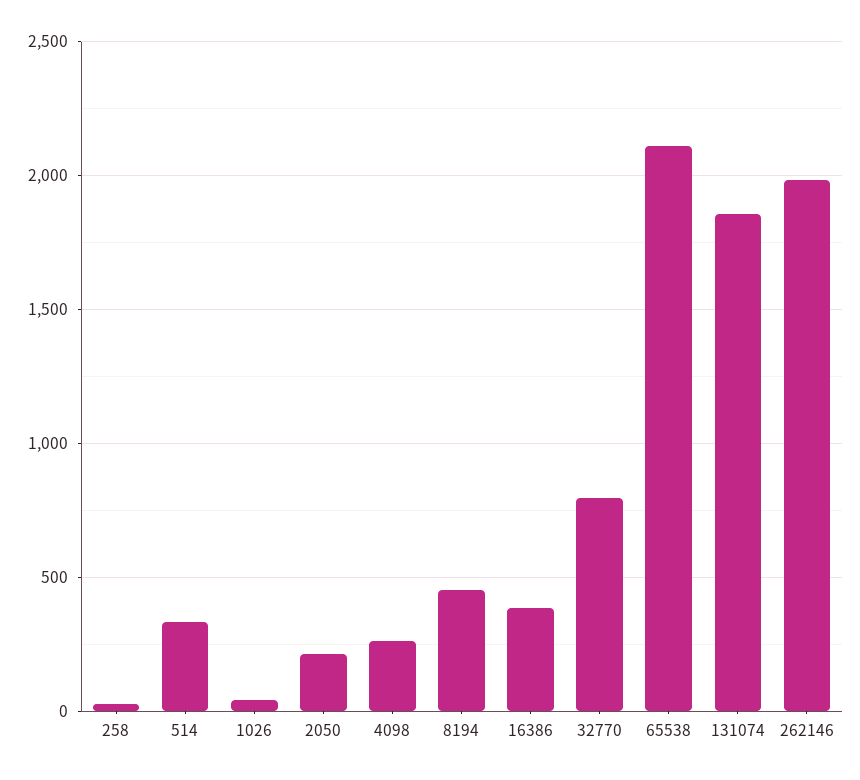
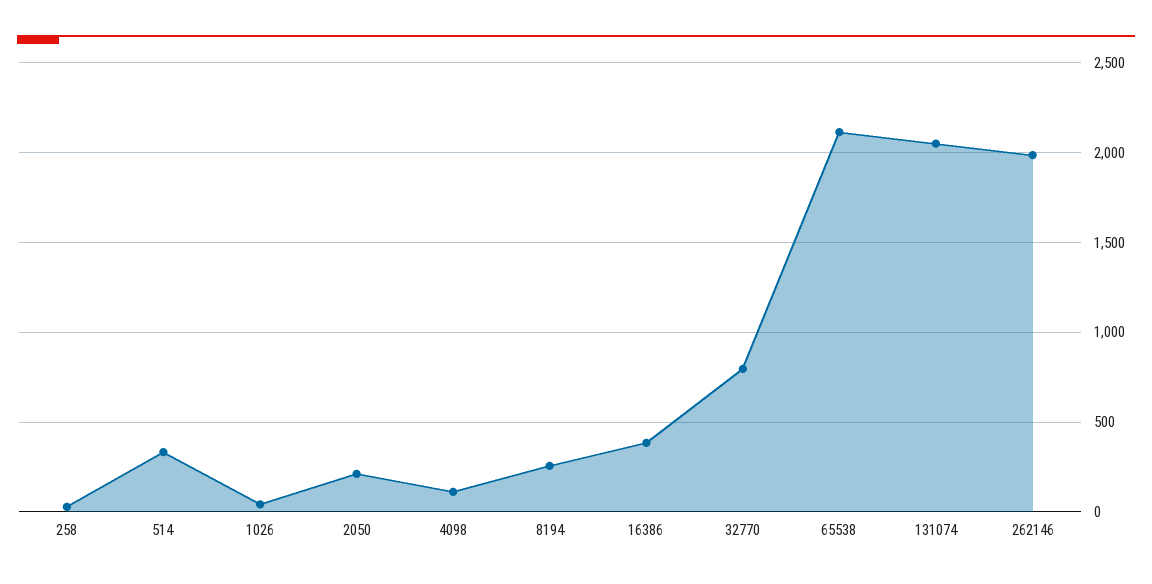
  {
    "258": 50,
    "514": 350,
    "1026": 50,
    "2050": 200,
-   "4098": 250,
+   "4098": 100,
-   "8194": 450,
+   "8194": 250,
    "16386": 400,
    "32770": 800,
    "65538": 2100,
-   "131074": 1850,
+   "131074": 2050,
    "262146": 2000
  }

